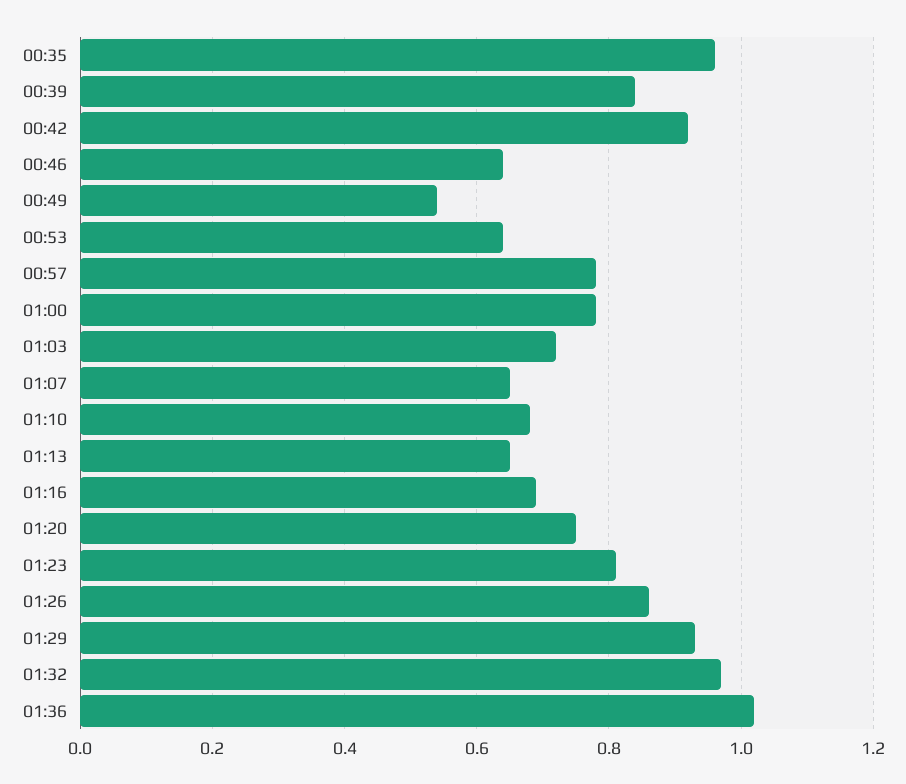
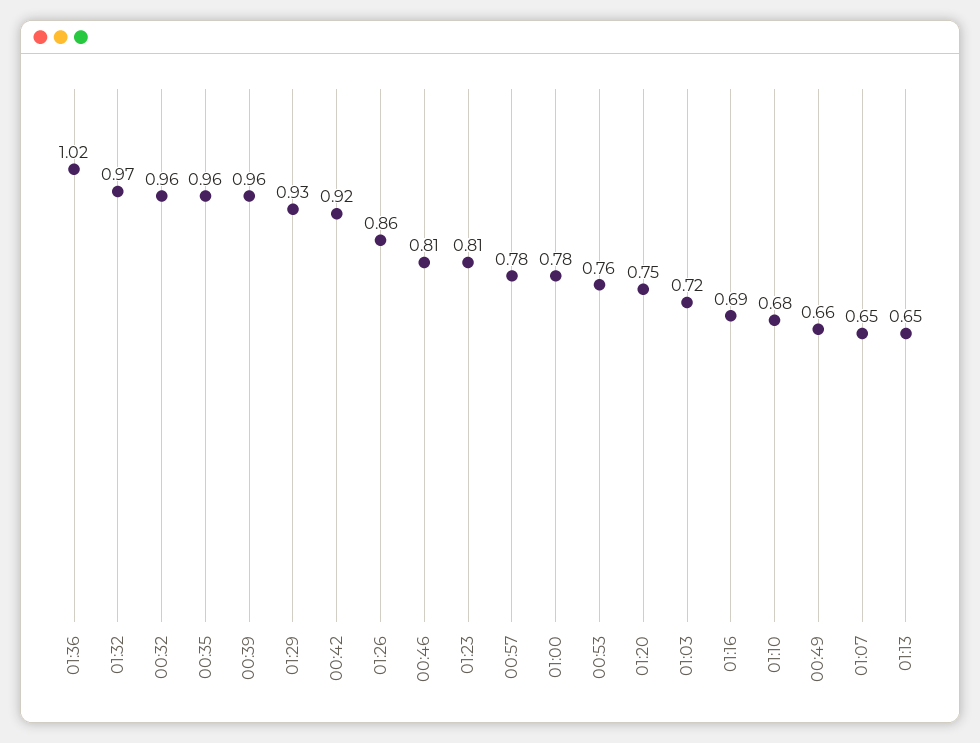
  {
    "00:35": 0.96,
-   "00:39": 0.85,
+   "00:39": 0.96,
    "00:42": 0.92,
-   "00:46": 0.65,
+   "00:46": 0.81,
-   "00:49": 0.55,
+   "00:49": 0.66,
-   "00:53": 0.65,
+   "00:53": 0.76,
    "00:57": 0.78,
    "01:00": 0.78,
    "01:03": 0.72,
    "01:07": 0.65,
    "01:10": 0.68,
    "01:13": 0.65,
    "01:16": 0.69,
    "01:20": 0.75,
    "01:23": 0.81,
    "01:26": 0.86,
    "01:29": 0.93,
    "01:32": 0.97,
-   "01:36": 1.02
+   "01:36": 1.02,
+   "00:32": 0.96
  }

